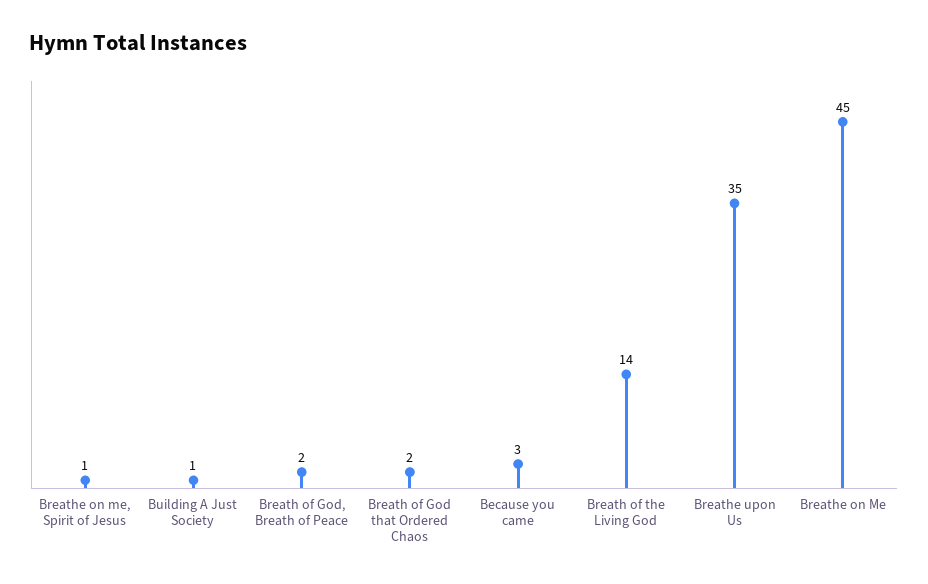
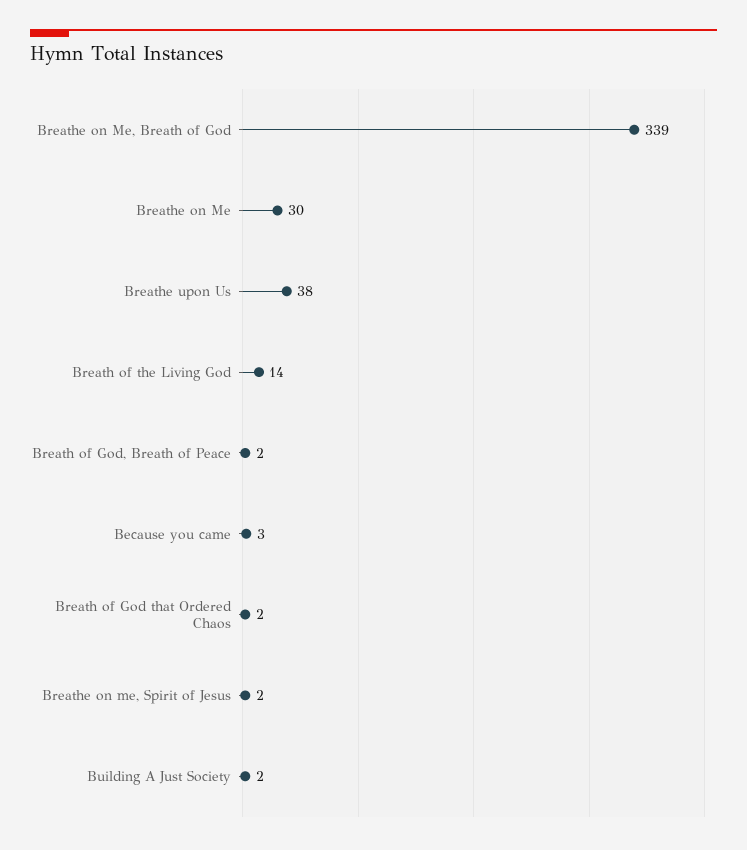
  {
-   "Breathe on me, Spirit of Jesus": 1,
+   "Breathe on me, Spirit of Jesus": 2,
-   "Building A Just Society": 1,
+   "Building A Just Society": 2,
    "Breath of God, Breath of Peace": 2,
    "Breath of God that Ordered Chaos": 2,
    "Because you came": 3,
    "Breath of the Living God": 14,
-   "Breathe upon Us": 35,
+   "Breathe upon Us": 38,
-   "Breathe on Me": 45
+   "Breathe on Me": 30,
+   "Breathe on Me, Breath of God": 339
  }

